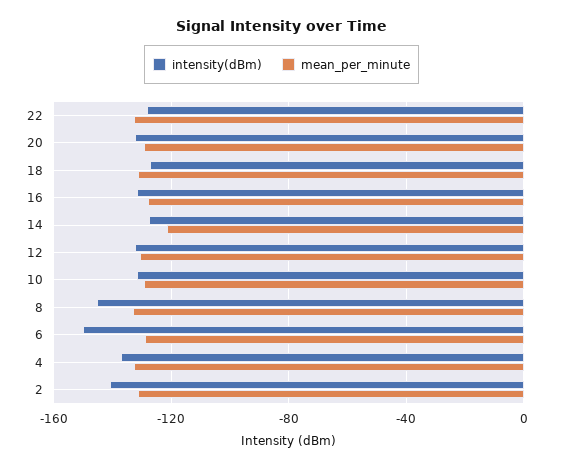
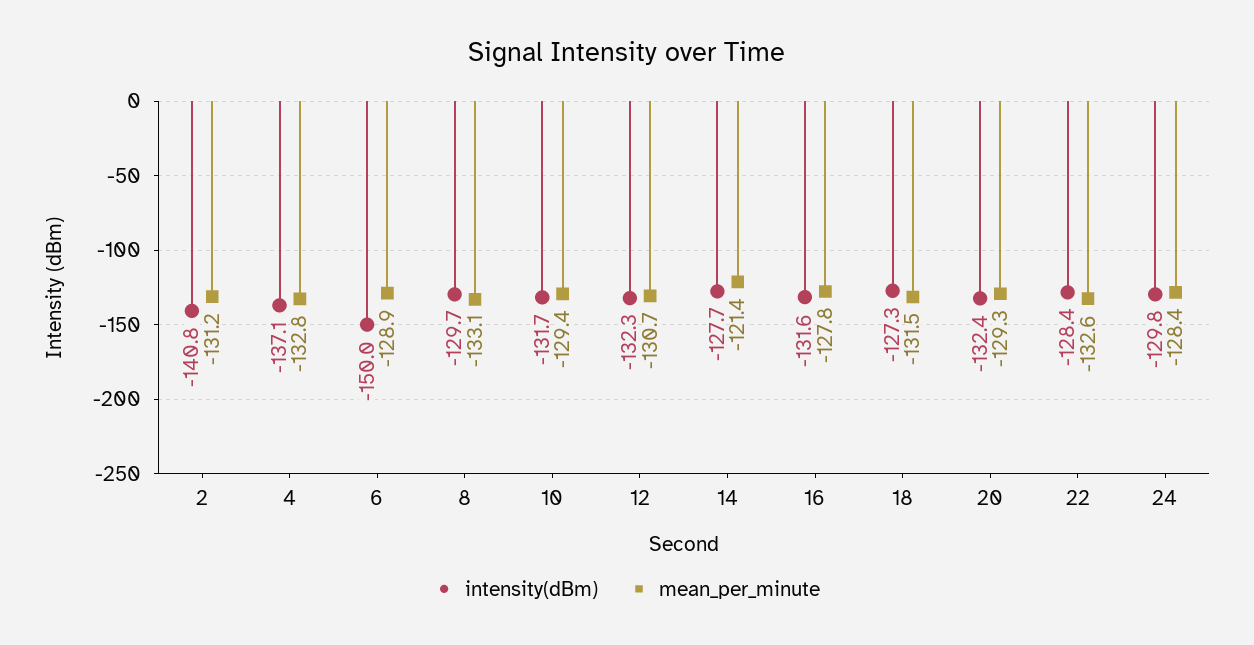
  {
    "intensity(dBm)": {
      "22": -128.4,
      "20": -132.4,
      "18": -127.3,
      "16": -131.6,
      "14": -127.7,
      "12": -132.3,
      "10": -131.7,
-     "8": -145,
+     "8": -129.7,
      "6": -150,
      "4": -137.1,
-     "2": -140.8
+     "2": -140.8,
+     "24": -129.8
    },
    "mean_per_minute": {
      "22": -132.6,
      "20": -129.3,
      "18": -131.5,
      "16": -127.8,
      "14": -121.4,
      "12": -130.7,
      "10": -129.4,
      "8": -133.1,
      "6": -128.9,
      "4": -132.8,
-     "2": -131.2
+     "2": -131.2,
+     "24": -128.4
    }
  }

